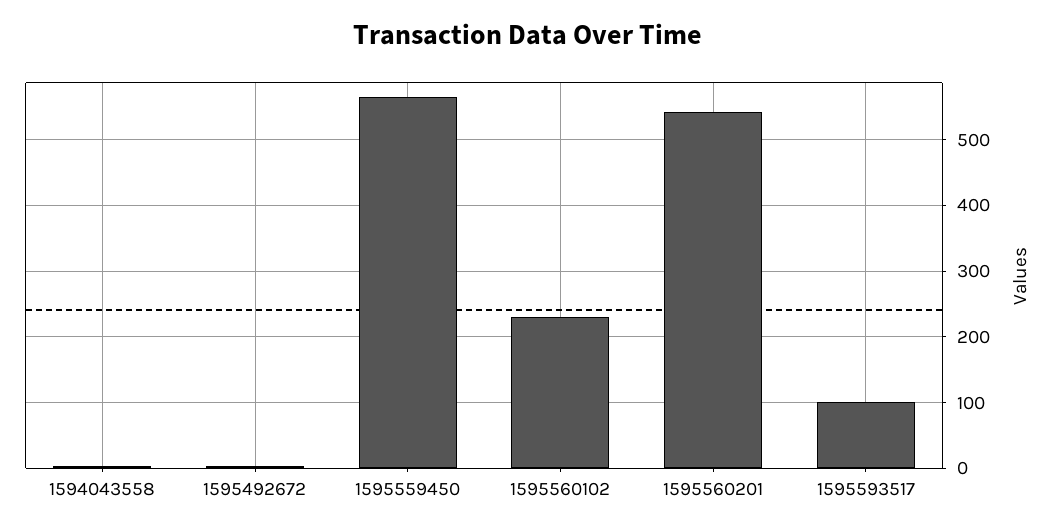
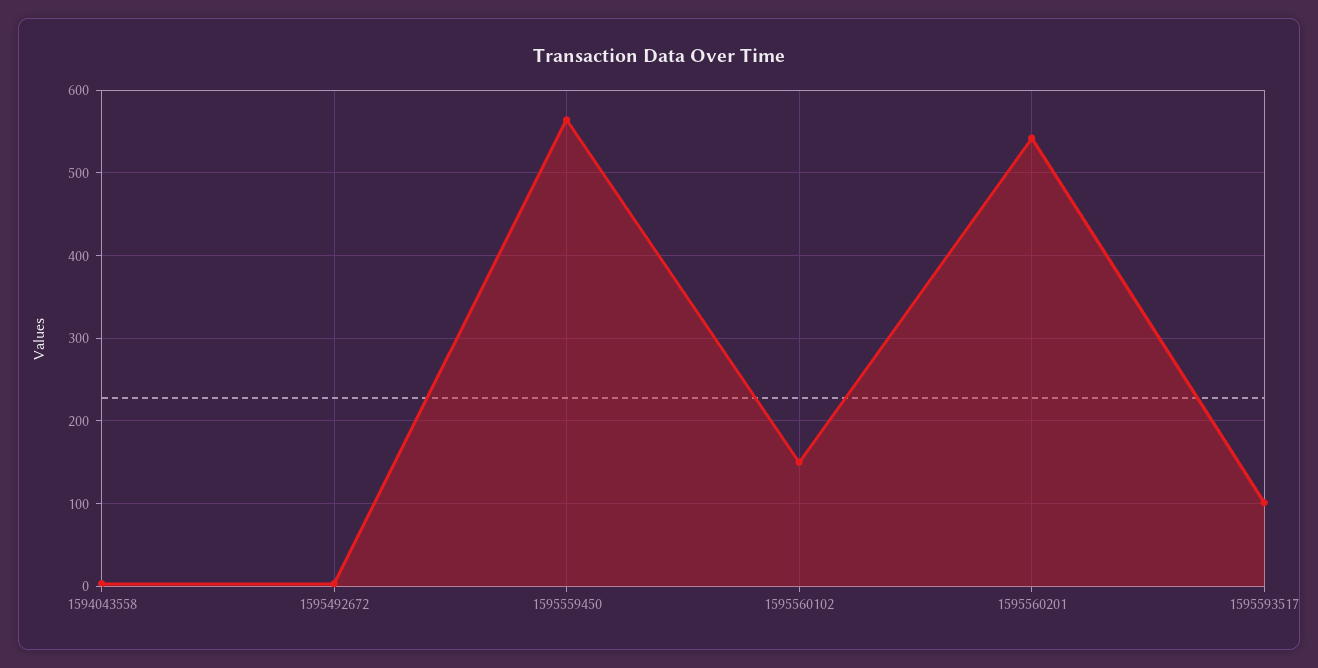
  {
    "1594043558": 0,
    "1595492672": 0,
    "1595559450": 560,
-   "1595560102": 230,
+   "1595560102": 150,
    "1595560201": 540,
    "1595593517": 100
  }

